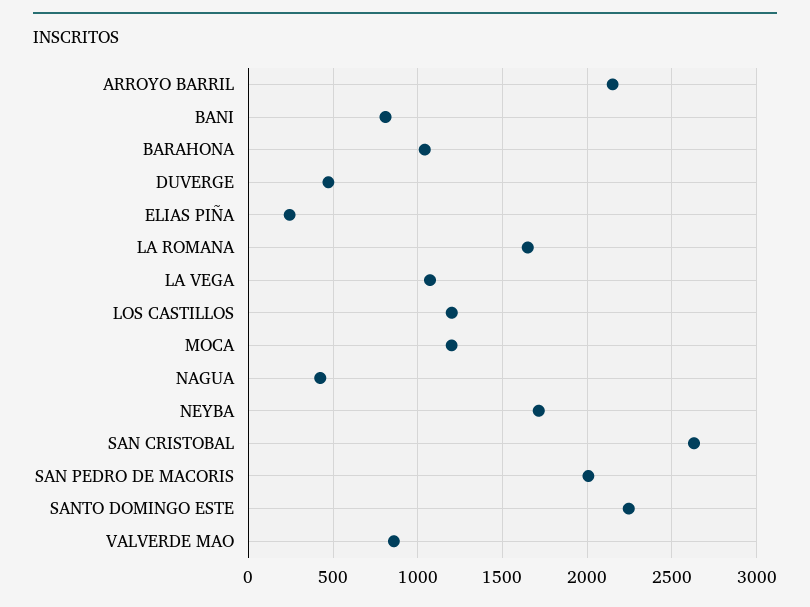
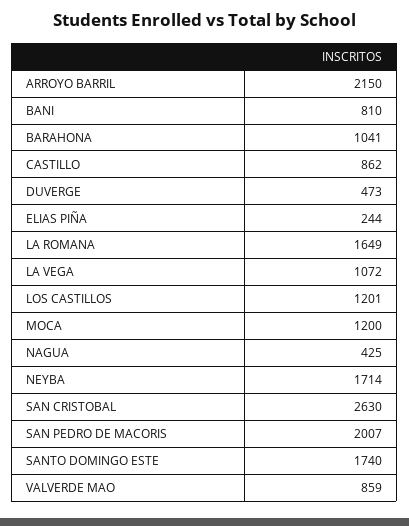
  {
    "ARROYO BARRIL": 2150,
    "BANI": 810,
    "BARAHONA": 1041,
    "DUVERGE": 473,
    "ELIAS PIÑA": 244,
    "LA ROMANA": 1649,
    "LA VEGA": 1072,
    "LOS CASTILLOS": 1201,
    "MOCA": 1200,
    "NAGUA": 425,
    "NEYBA": 1714,
    "SAN CRISTOBAL": 2630,
    "SAN PEDRO DE MACORIS": 2007,
-   "SANTO DOMINGO ESTE": 2250,
+   "SANTO DOMINGO ESTE": 1740,
-   "VALVERDE MAO": 859
+   "VALVERDE MAO": 859,
+   "CASTILLO": 862
  }

